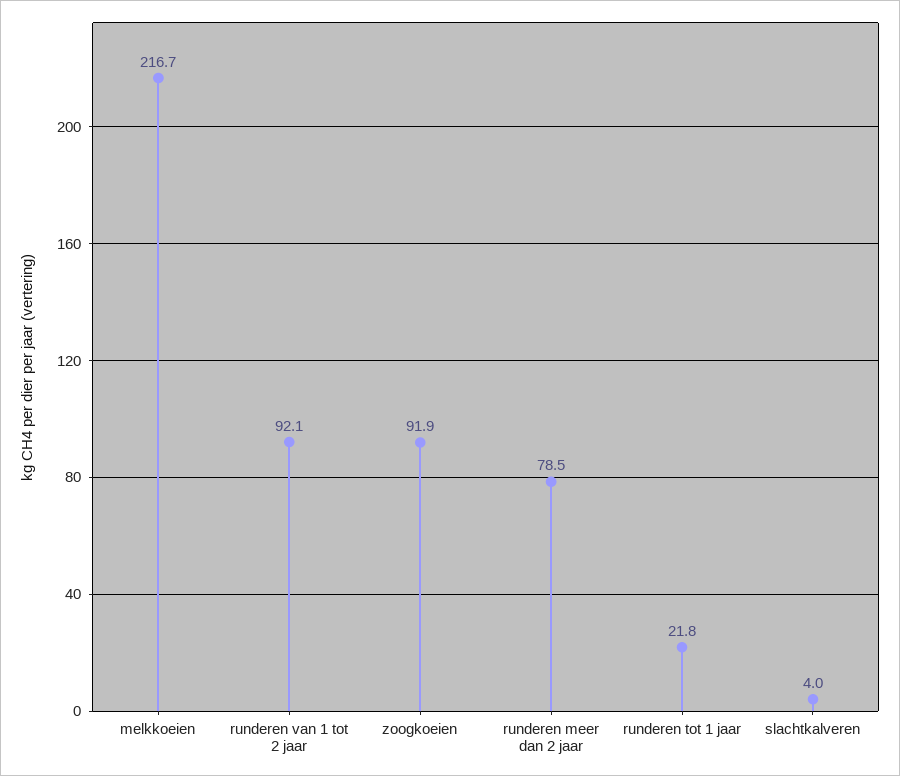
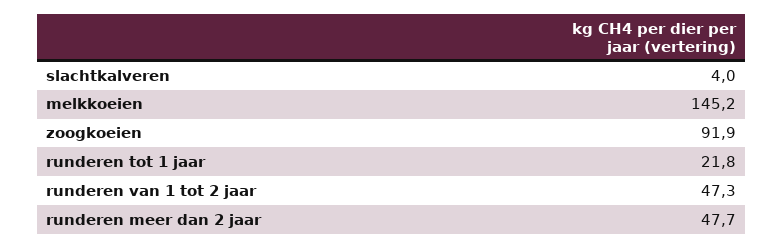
  {
-   "melkkoeien": 216.7,
+   "melkkoeien": 145.2,
-   "runderen van 1 tot 2 jaar": 92.1,
+   "runderen van 1 tot 2 jaar": 47.3,
    "zoogkoeien": 91.9,
-   "runderen meer dan 2 jaar": 78.5,
+   "runderen meer dan 2 jaar": 47.7,
    "runderen tot 1 jaar": 21.8,
    "slachtkalveren": 4
  }

